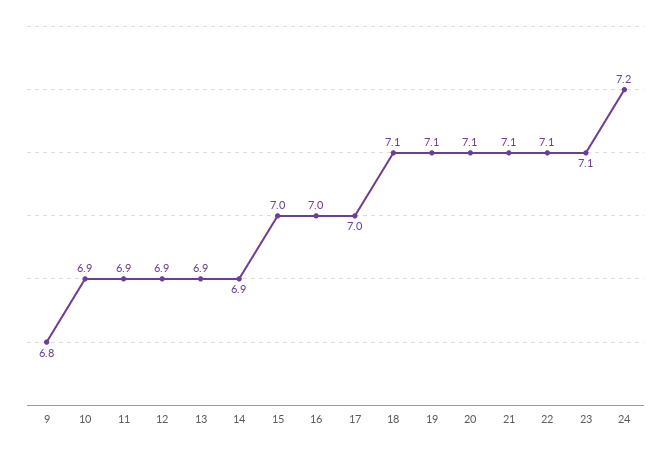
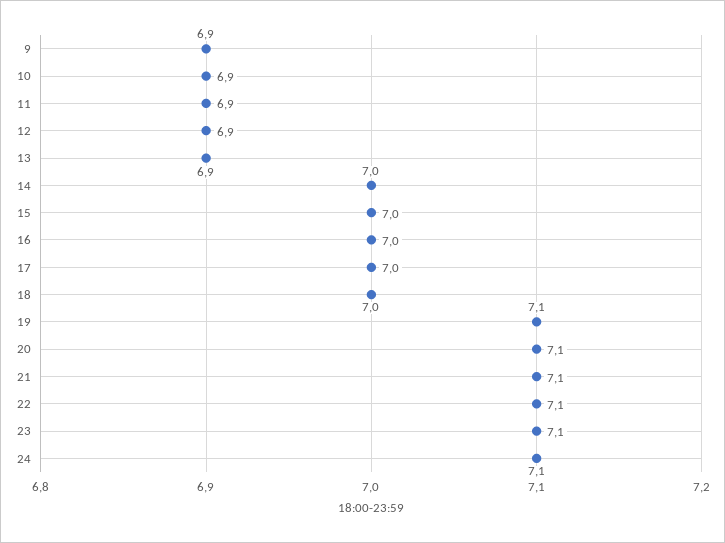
  {
-   "9": 6.8,
+   "9": 6.9,
    "10": 6.9,
    "11": 6.9,
    "12": 6.9,
    "13": 6.9,
-   "14": 6.9,
+   "14": 7,
    "15": 7,
    "16": 7,
    "17": 7,
-   "18": 7.1,
+   "18": 7,
    "19": 7.1,
    "20": 7.1,
    "21": 7.1,
    "22": 7.1,
    "23": 7.1,
-   "24": 7.2
+   "24": 7.1
  }

